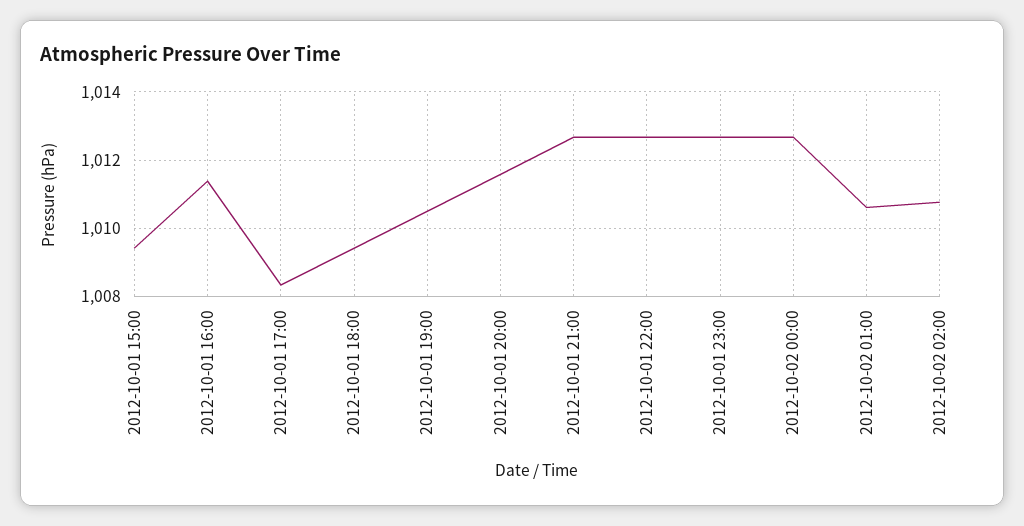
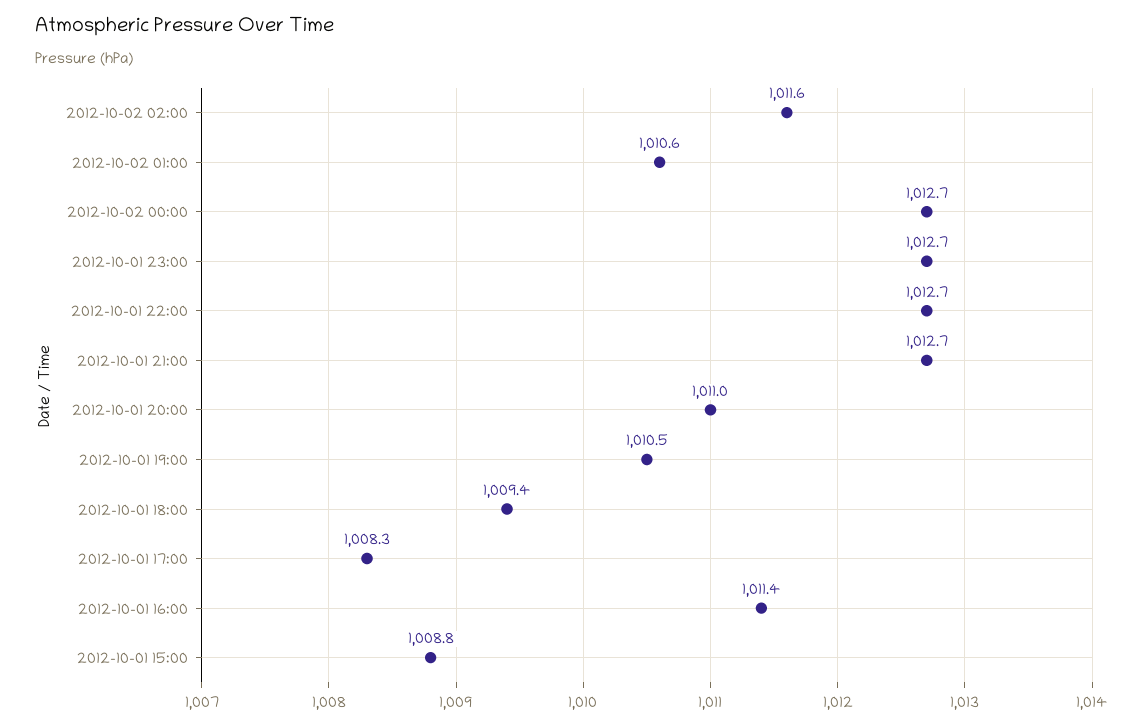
  {
-   "2012-10-01 15:00": 1009.4,
+   "2012-10-01 15:00": 1008.8,
    "2012-10-01 16:00": 1011.4,
    "2012-10-01 17:00": 1008.3,
    "2012-10-01 18:00": 1009.4,
    "2012-10-01 19:00": 1010.5,
-   "2012-10-01 20:00": 1011.6,
+   "2012-10-01 20:00": 1011,
    "2012-10-01 21:00": 1012.7,
    "2012-10-01 22:00": 1012.7,
    "2012-10-01 23:00": 1012.7,
    "2012-10-02 00:00": 1012.7,
    "2012-10-02 01:00": 1010.6,
-   "2012-10-02 02:00": 1010.8
+   "2012-10-02 02:00": 1011.6
  }

